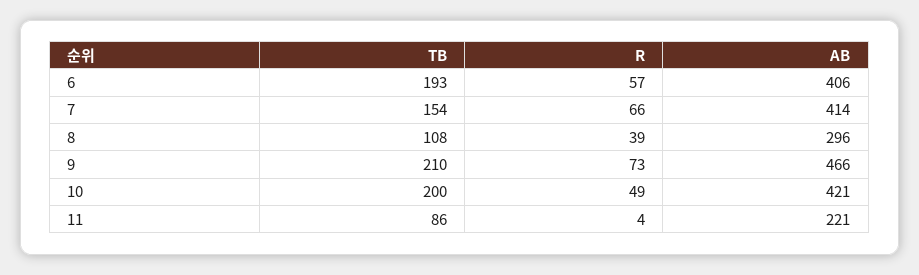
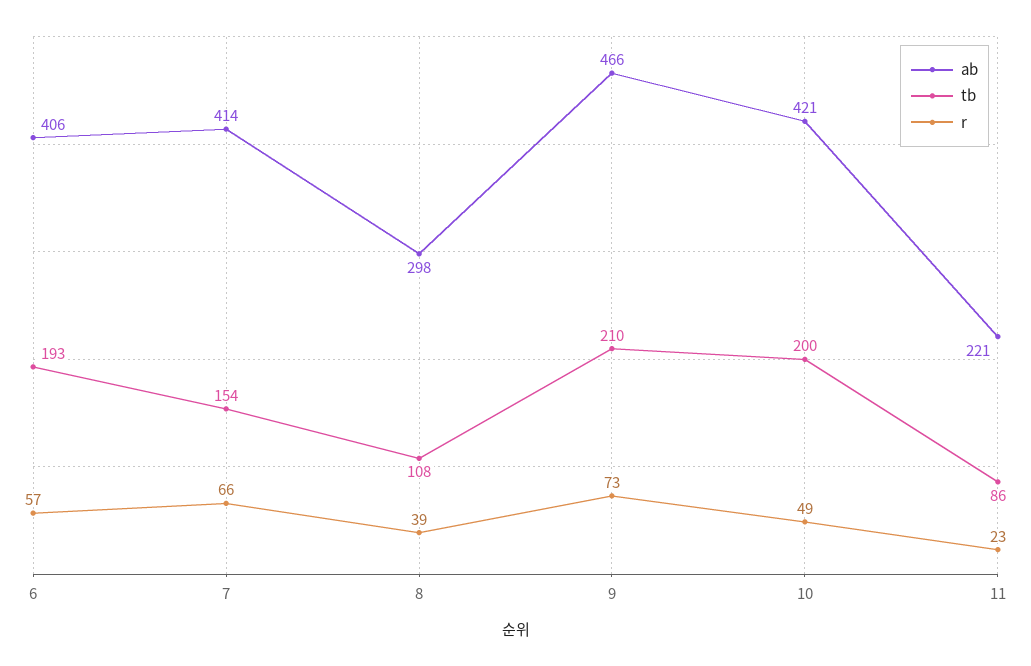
  {
    "TB": {
      "6": 193,
      "7": 154,
      "8": 108,
      "9": 210,
      "10": 200,
      "11": 86
    },
    "R": {
      "6": 57,
      "7": 66,
      "8": 39,
      "9": 73,
      "10": 49,
-     "11": 4
+     "11": 23
    },
    "AB": {
      "6": 406,
      "7": 414,
-     "8": 296,
+     "8": 298,
      "9": 466,
      "10": 421,
      "11": 221
    }
  }

